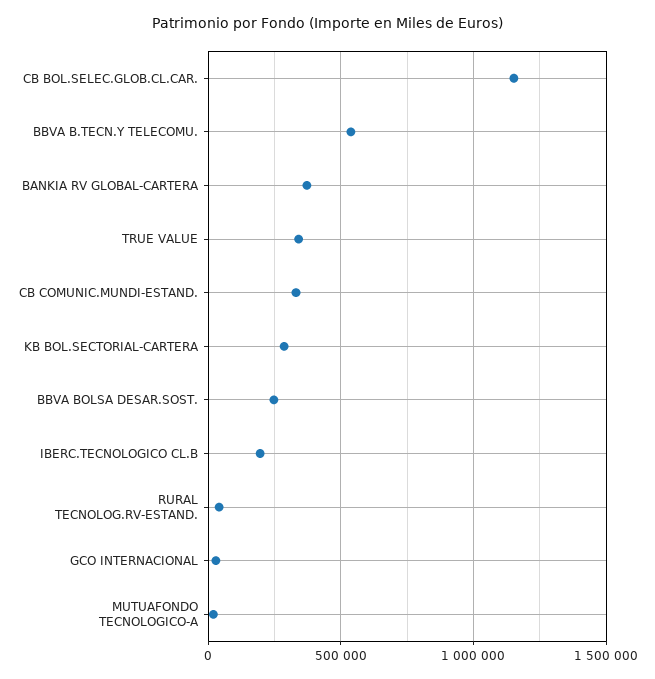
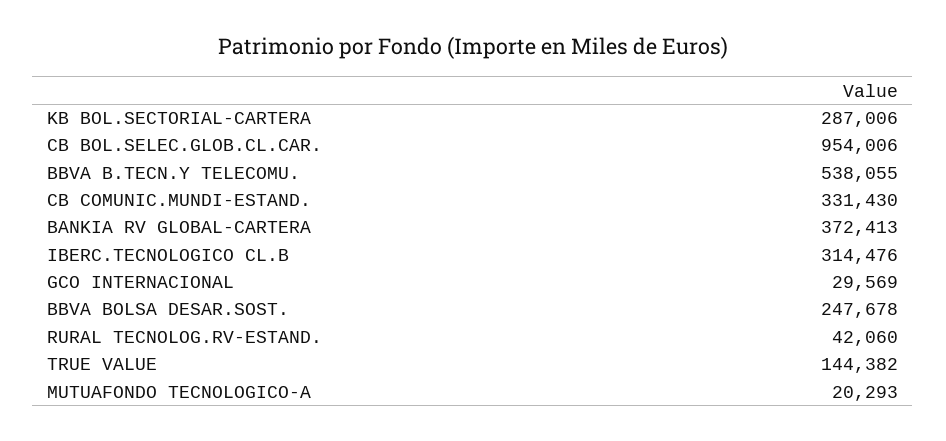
  {
-   "CB BOL.SELEC.GLOB.CL.CAR.": 1150000,
+   "CB BOL.SELEC.GLOB.CL.CAR.": 954006,
    "BBVA B.TECN.Y TELECOMU.": 538055,
    "BANKIA RV GLOBAL-CARTERA": 372413,
-   "TRUE VALUE": 350000,
+   "TRUE VALUE": 144382,
    "CB COMUNIC.MUNDI-ESTAND.": 331430,
    "KB BOL.SECTORIAL-CARTERA": 287006,
    "BBVA BOLSA DESAR.SOST.": 247678,
-   "IBERC.TECNOLOGICO CL.B": 200000,
+   "IBERC.TECNOLOGICO CL.B": 314476,
    "RURAL TECNOLOG.RV-ESTAND.": 42060,
    "GCO INTERNACIONAL": 29569,
    "MUTUAFONDO TECNOLOGICO-A": 20293
  }

